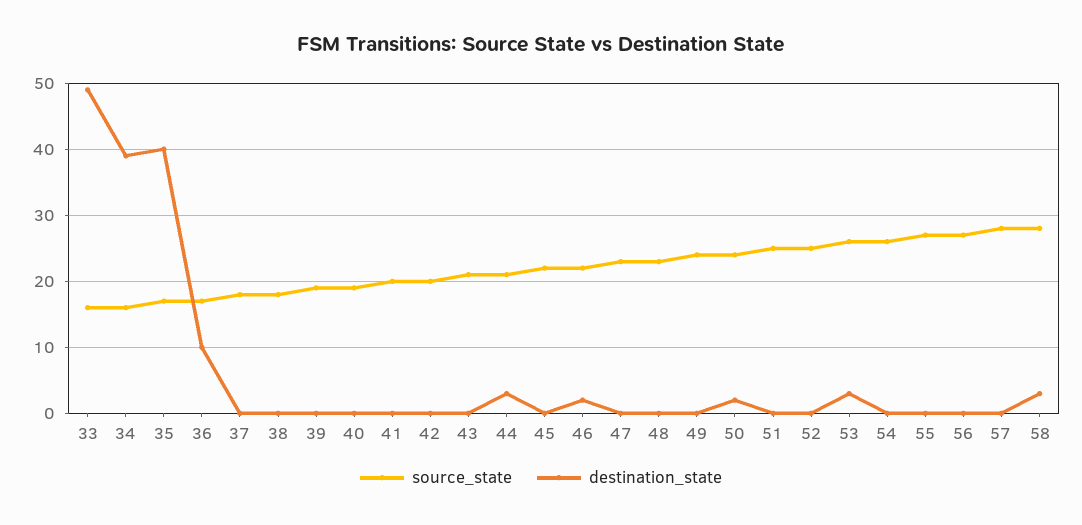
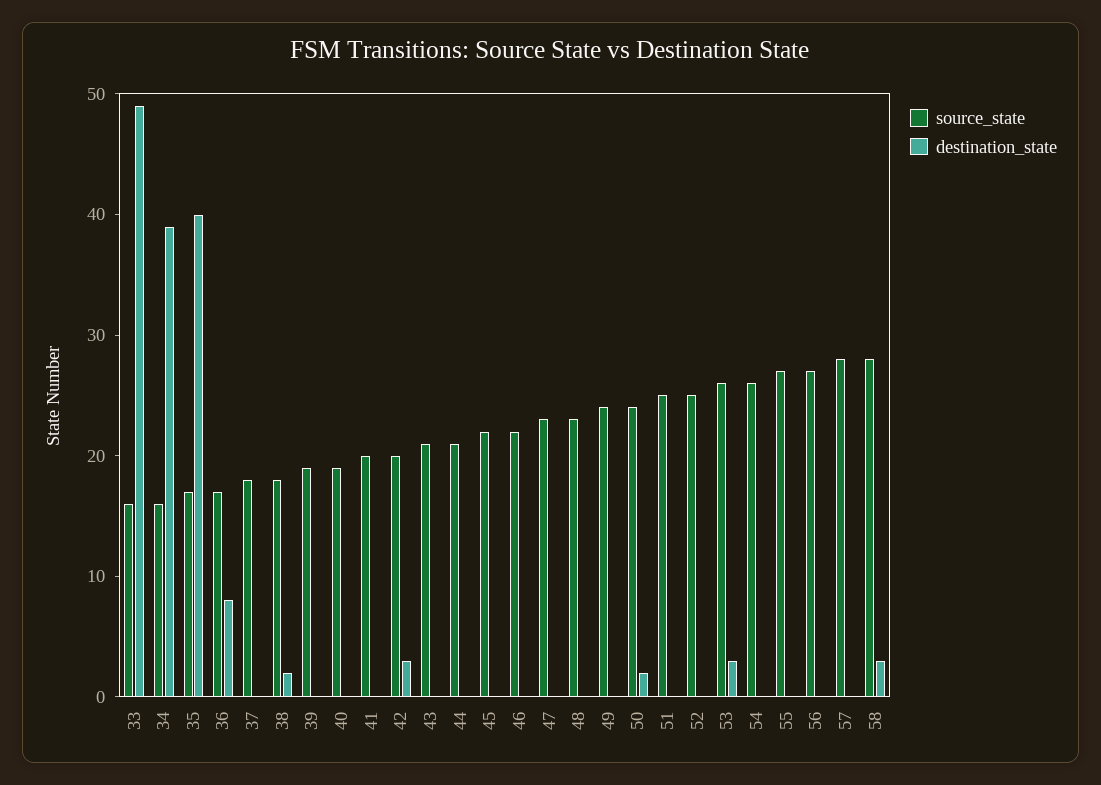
  {
    "source_state": {
      "33": 16,
      "34": 16,
      "35": 17,
      "36": 17,
      "37": 18,
      "38": 18,
      "39": 19,
      "40": 19,
      "41": 20,
      "42": 20,
      "43": 21,
      "44": 21,
      "45": 22,
      "46": 22,
      "47": 23,
      "48": 23,
      "49": 24,
      "50": 24,
      "51": 25,
      "52": 25,
      "53": 26,
      "54": 26,
      "55": 27,
      "56": 27,
      "57": 28,
      "58": 28
    },
    "destination_state": {
      "33": 49,
      "34": 39,
      "35": 40,
-     "36": 10,
+     "36": 8,
      "37": 0,
-     "38": 0,
+     "38": 2,
      "39": 0,
      "40": 0,
      "41": 0,
-     "42": 0,
+     "42": 3,
      "43": 0,
-     "44": 3,
+     "44": 0,
      "45": 0,
-     "46": 2,
+     "46": 0,
      "47": 0,
      "48": 0,
      "49": 0,
      "50": 2,
      "51": 0,
      "52": 0,
      "53": 3,
      "54": 0,
      "55": 0,
      "56": 0,
      "57": 0,
      "58": 3
    }
  }

